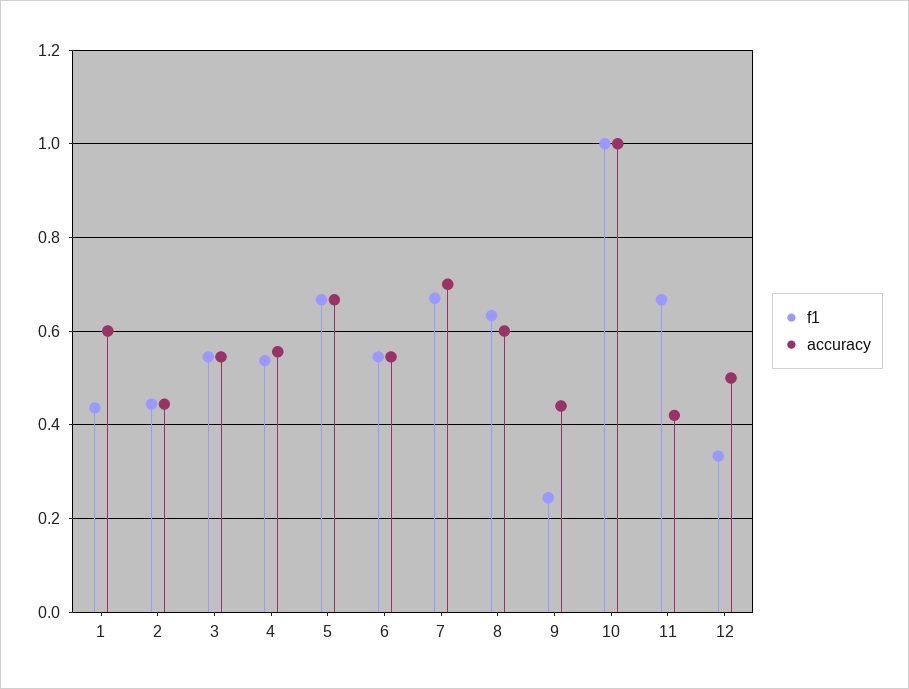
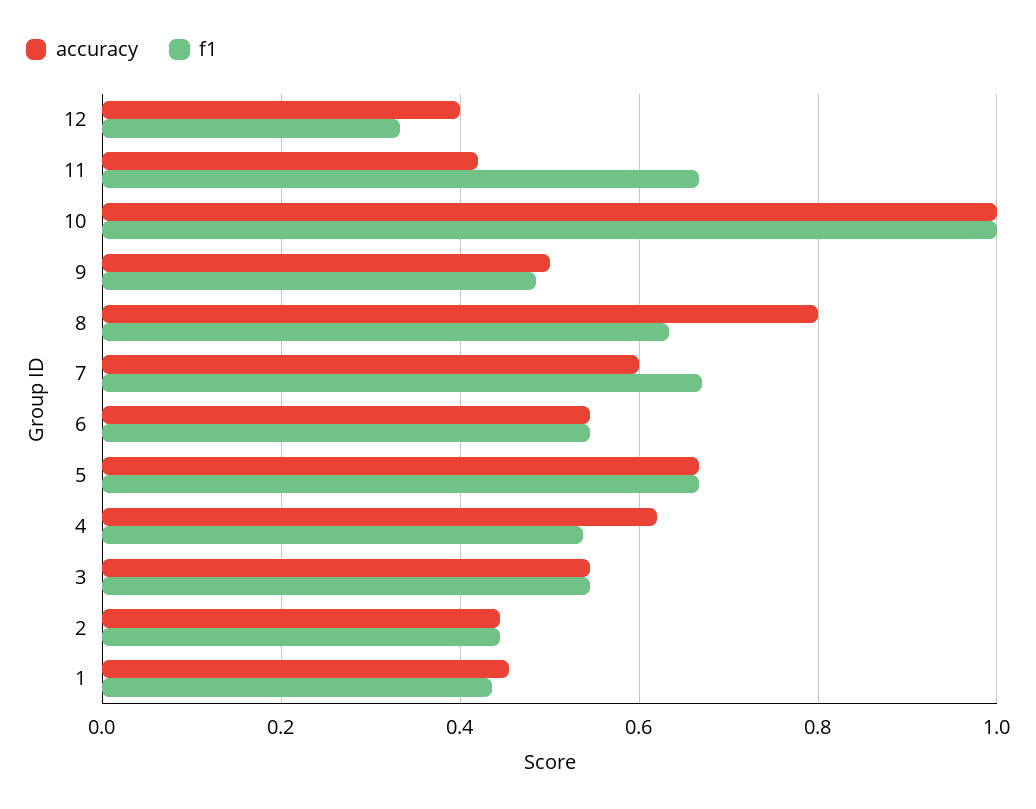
  {
    "f1": {
      "1": 0.44,
      "2": 0.44,
      "3": 0.54,
      "4": 0.54,
      "5": 0.66,
      "6": 0.54,
      "7": 0.68,
      "8": 0.64,
-     "9": 0.24,
+     "9": 0.48,
      "10": 1,
      "11": 0.66,
      "12": 0.34
    },
    "accuracy": {
-     "1": 0.6,
+     "1": 0.46,
      "2": 0.44,
      "3": 0.54,
-     "4": 0.56,
+     "4": 0.62,
      "5": 0.66,
      "6": 0.54,
-     "7": 0.7,
+     "7": 0.6,
-     "8": 0.6,
+     "8": 0.8,
-     "9": 0.44,
+     "9": 0.5,
      "10": 1,
      "11": 0.42,
-     "12": 0.5
+     "12": 0.4
    }
  }

